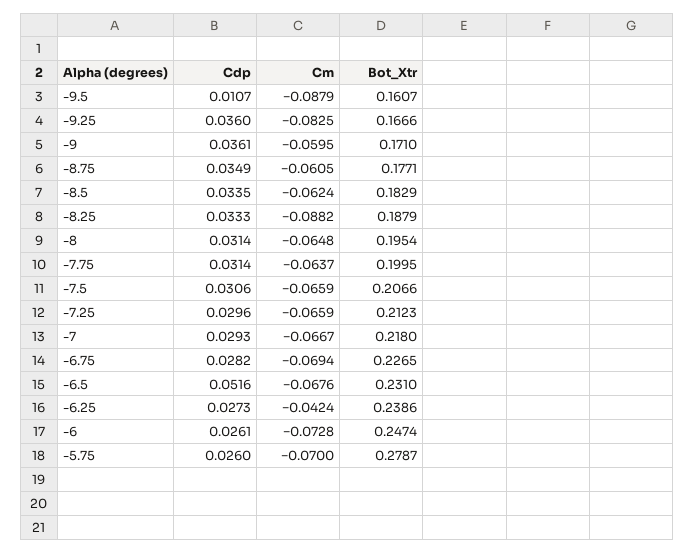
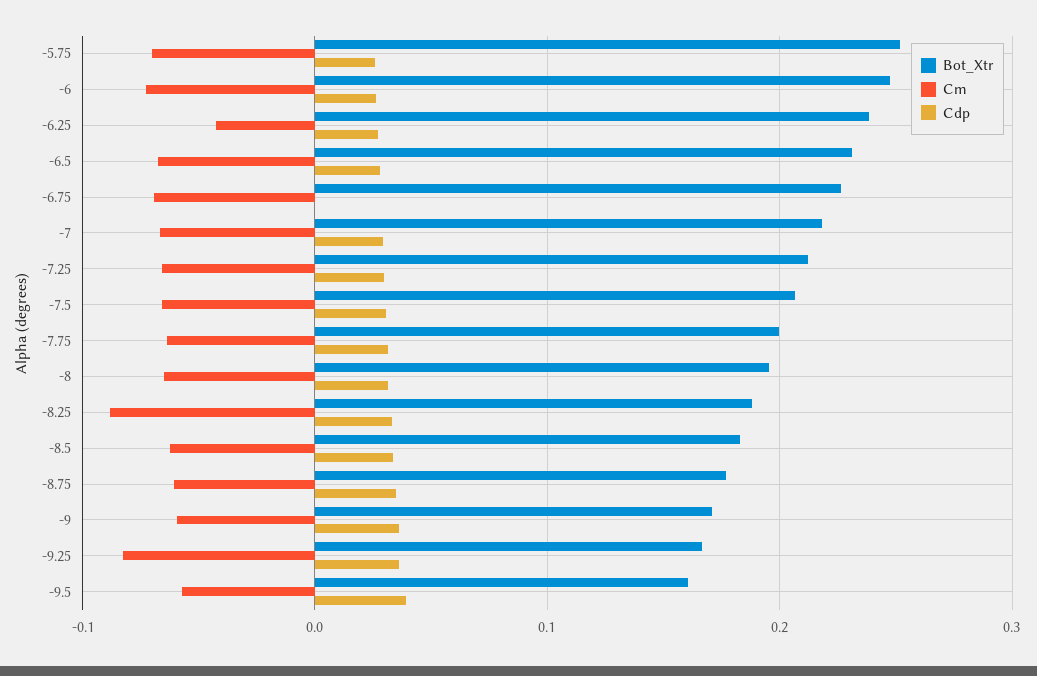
  {
    "Cdp": {
-     "-9.5": 0.0107,
+     "-9.5": 0.04,
      "-9.25": 0.036,
      "-9": 0.0361,
      "-8.75": 0.0349,
      "-8.5": 0.0335,
      "-8.25": 0.0333,
      "-8": 0.0314,
      "-7.75": 0.0314,
      "-7.5": 0.0306,
      "-7.25": 0.0296,
      "-7": 0.0293,
-     "-6.75": 0.0282,
+     "-6.75": 0,
-     "-6.5": 0.0516,
+     "-6.5": 0.03,
      "-6.25": 0.0273,
      "-6": 0.0261,
      "-5.75": 0.026
    },
    "Cm": {
-     "-9.5": -0.0879,
+     "-9.5": -0.06,
      "-9.25": -0.0825,
      "-9": -0.0595,
      "-8.75": -0.0605,
      "-8.5": -0.0624,
      "-8.25": -0.0882,
      "-8": -0.0648,
      "-7.75": -0.0637,
      "-7.5": -0.0659,
      "-7.25": -0.0659,
      "-7": -0.0667,
      "-6.75": -0.0694,
      "-6.5": -0.0676,
      "-6.25": -0.0424,
      "-6": -0.0728,
      "-5.75": -0.07
    },
    "Bot_Xtr": {
      "-9.5": 0.1607,
      "-9.25": 0.1666,
      "-9": 0.171,
      "-8.75": 0.1771,
      "-8.5": 0.1829,
      "-8.25": 0.1879,
      "-8": 0.1954,
      "-7.75": 0.1995,
      "-7.5": 0.2066,
      "-7.25": 0.2123,
      "-7": 0.218,
      "-6.75": 0.2265,
      "-6.5": 0.231,
      "-6.25": 0.2386,
      "-6": 0.2474,
-     "-5.75": 0.2787
+     "-5.75": 0.25
    }
  }

